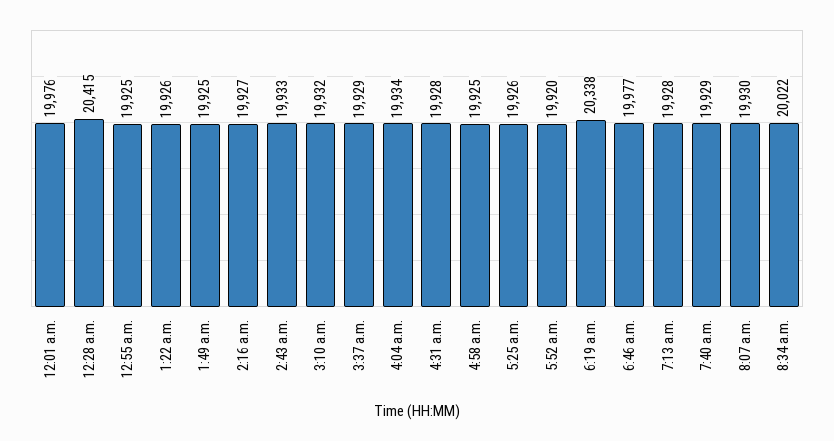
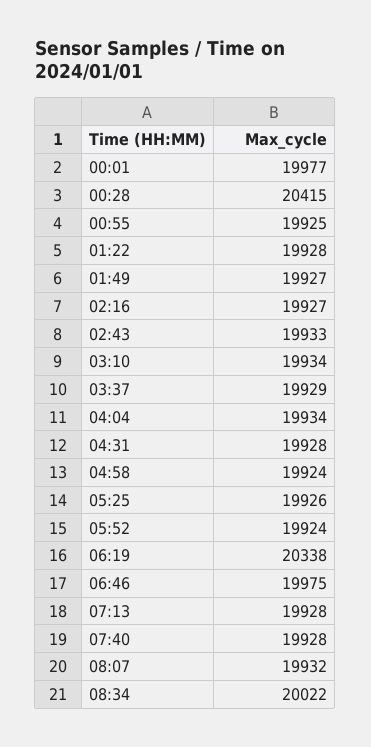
  {
-   "12:01 a.m.": 19976,
+   "12:01 a.m.": 19977,
    "12:28 a.m.": 20415,
    "12:55 a.m.": 19925,
-   "1:22 a.m.": 19926,
+   "1:22 a.m.": 19928,
-   "1:49 a.m.": 19925,
+   "1:49 a.m.": 19927,
    "2:16 a.m.": 19927,
    "2:43 a.m.": 19933,
-   "3:10 a.m.": 19932,
+   "3:10 a.m.": 19934,
    "3:37 a.m.": 19929,
    "4:04 a.m.": 19934,
    "4:31 a.m.": 19928,
-   "4:58 a.m.": 19925,
+   "4:58 a.m.": 19924,
    "5:25 a.m.": 19926,
-   "5:52 a.m.": 19920,
+   "5:52 a.m.": 19924,
    "6:19 a.m.": 20338,
-   "6:46 a.m.": 19977,
+   "6:46 a.m.": 19975,
    "7:13 a.m.": 19928,
-   "7:40 a.m.": 19929,
+   "7:40 a.m.": 19928,
-   "8:07 a.m.": 19930,
+   "8:07 a.m.": 19932,
    "8:34 a.m.": 20022
  }

